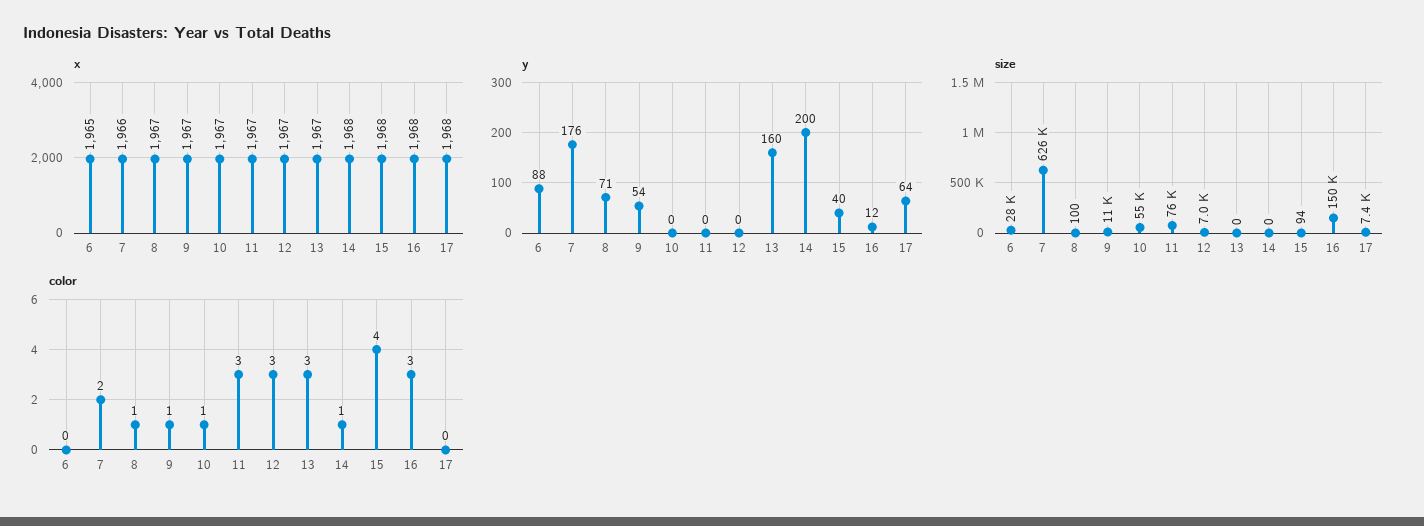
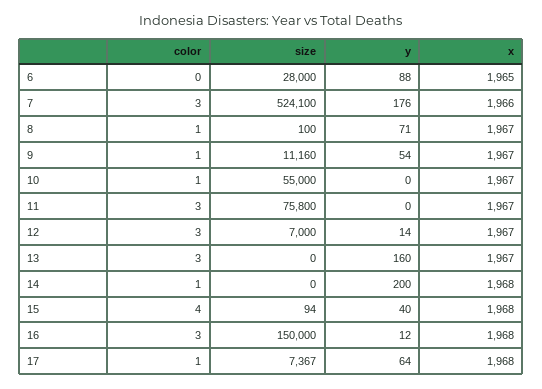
  {
    "x": {
      "6": 1965,
      "7": 1966,
      "8": 1967,
      "9": 1967,
      "10": 1967,
      "11": 1967,
      "12": 1967,
      "13": 1967,
      "14": 1968,
      "15": 1968,
      "16": 1968,
      "17": 1968
    },
    "y": {
      "6": 88,
      "7": 176,
      "8": 71,
      "9": 54,
      "10": 0,
      "11": 0,
-     "12": 0,
+     "12": 14,
      "13": 160,
      "14": 200,
      "15": 40,
      "16": 12,
      "17": 64
    },
    "size": {
      "6": 28000,
-     "7": 626000,
+     "7": 524100,
      "8": 100,
      "9": 11160,
      "10": 55000,
      "11": 75800,
      "12": 7000,
      "13": 0,
      "14": 0,
      "15": 94,
      "16": 150000,
      "17": 7367
    },
    "color": {
      "6": 0,
-     "7": 2,
+     "7": 3,
      "8": 1,
      "9": 1,
      "10": 1,
      "11": 3,
      "12": 3,
      "13": 3,
      "14": 1,
      "15": 4,
      "16": 3,
-     "17": 0
+     "17": 1
    }
  }

